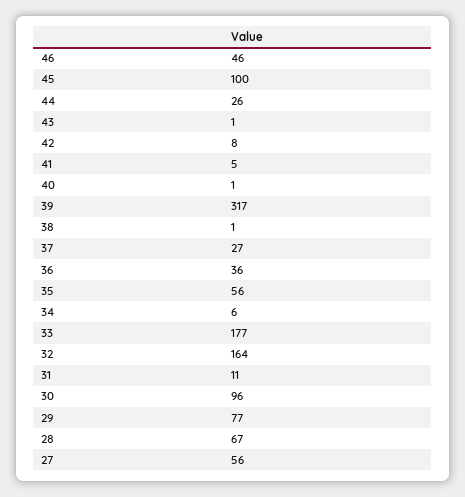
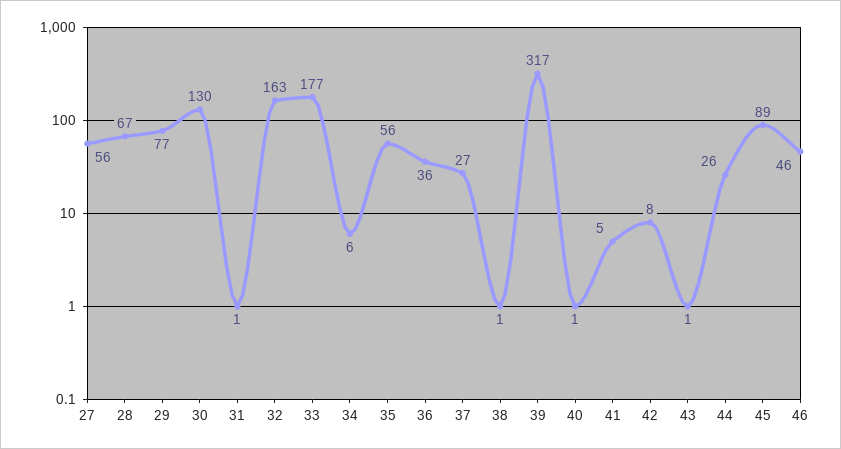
  {
    "46": 46,
-   "45": 100,
+   "45": 89,
    "44": 26,
    "43": 1,
    "42": 8,
    "41": 5,
    "40": 1,
    "39": 317,
    "38": 1,
    "37": 27,
    "36": 36,
    "35": 56,
    "34": 6,
    "33": 177,
-   "32": 164,
+   "32": 163,
-   "31": 11,
+   "31": 1,
-   "30": 96,
+   "30": 130,
    "29": 77,
    "28": 67,
    "27": 56
  }

